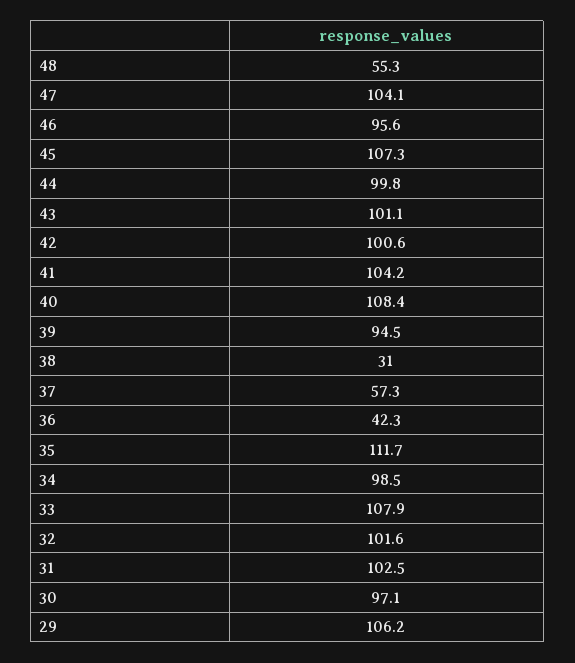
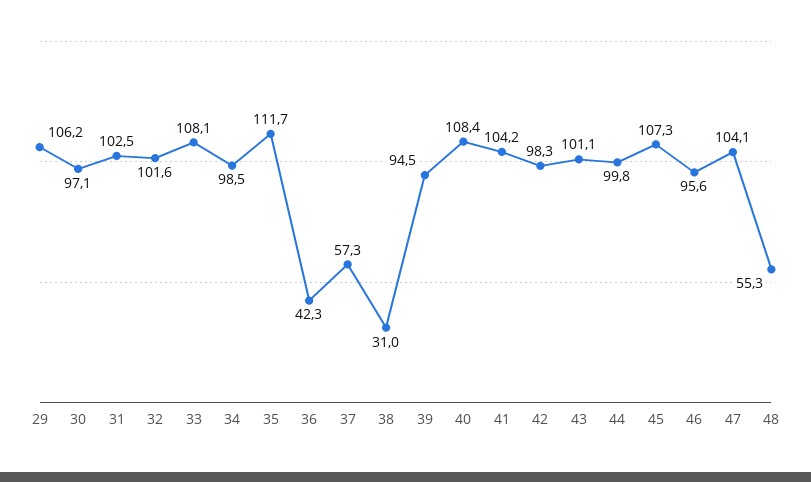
  {
    "48": 55.3,
    "47": 104.1,
    "46": 95.6,
    "45": 107.3,
    "44": 99.8,
    "43": 101.1,
-   "42": 100.6,
+   "42": 98.3,
    "41": 104.2,
    "40": 108.4,
    "39": 94.5,
    "38": 31,
    "37": 57.3,
    "36": 42.3,
    "35": 111.7,
    "34": 98.5,
-   "33": 107.9,
+   "33": 108.1,
    "32": 101.6,
    "31": 102.5,
    "30": 97.1,
    "29": 106.2
  }

